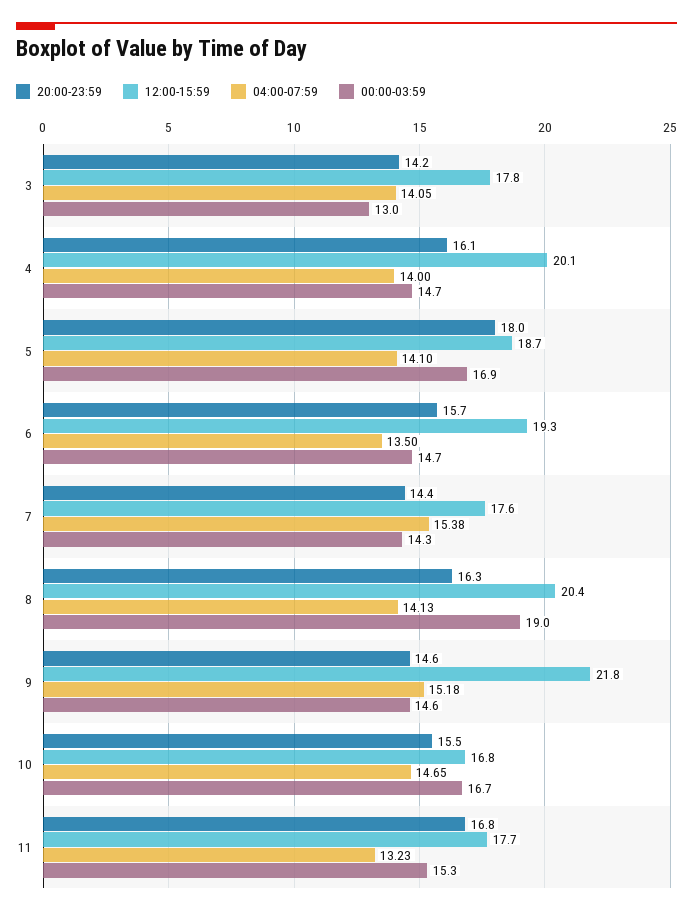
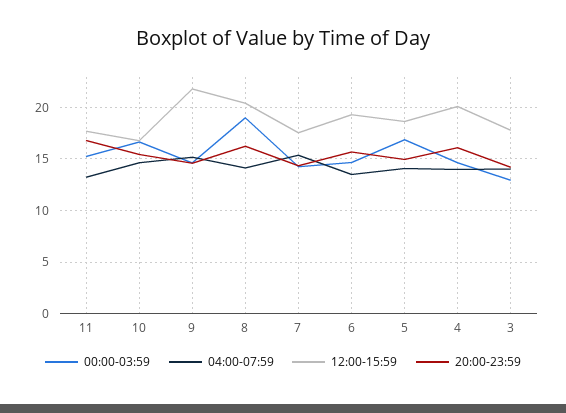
  {
    "20:00-23:59": {
      "3": 14.2,
      "4": 16.1,
-     "5": 18,
+     "5": 15,
      "6": 15.7,
      "7": 14.4,
      "8": 16.3,
      "9": 14.6,
      "10": 15.5,
      "11": 16.8
    },
    "12:00-15:59": {
      "3": 17.8,
      "4": 20.1,
      "5": 18.7,
      "6": 19.3,
      "7": 17.6,
      "8": 20.4,
      "9": 21.8,
      "10": 16.8,
      "11": 17.7
    },
    "04:00-07:59": {
      "3": 14.05,
      "4": 14,
      "5": 14.1,
      "6": 13.5,
      "7": 15.38,
      "8": 14.13,
      "9": 15.18,
      "10": 14.65,
      "11": 13.23
    },
    "00:00-03:59": {
      "3": 13,
      "4": 14.7,
      "5": 16.9,
      "6": 14.7,
      "7": 14.3,
      "8": 19,
      "9": 14.6,
      "10": 16.7,
      "11": 15.3
    }
  }

